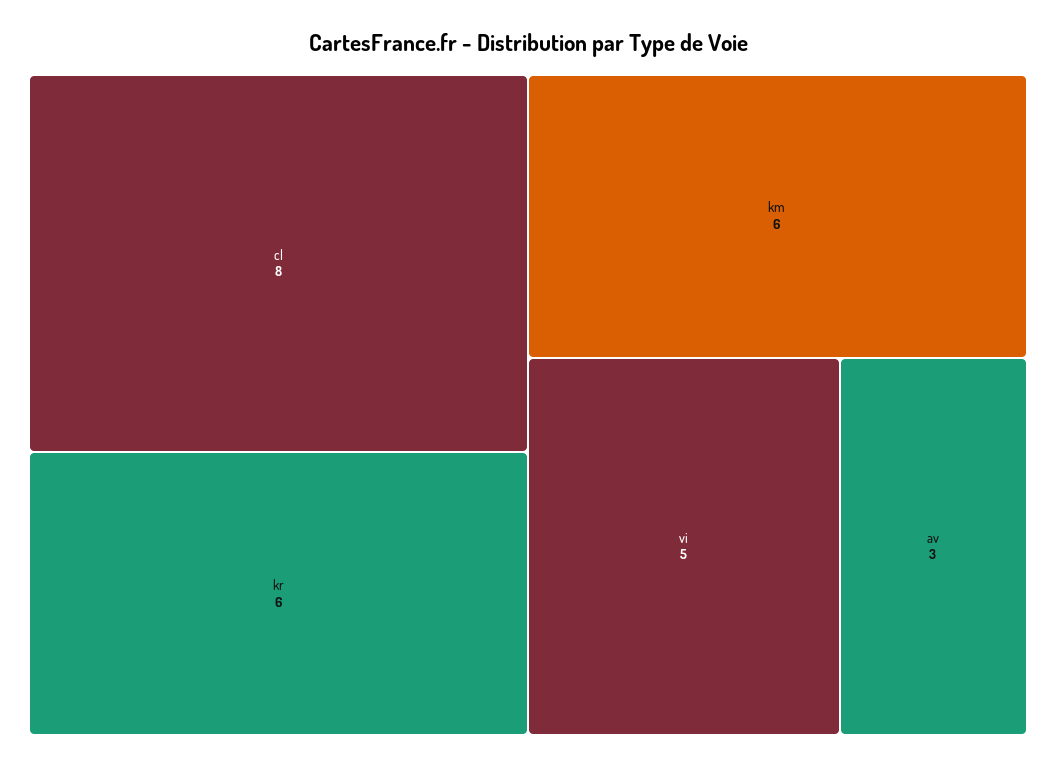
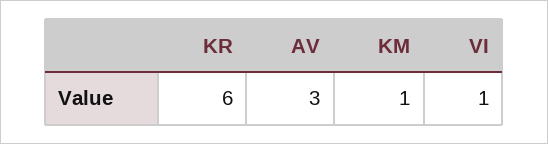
  {
-   "cl": 8,
    "kr": 6,
-   "km": 6,
+   "km": 1,
-   "vi": 5,
+   "vi": 1,
    "av": 3
  }

